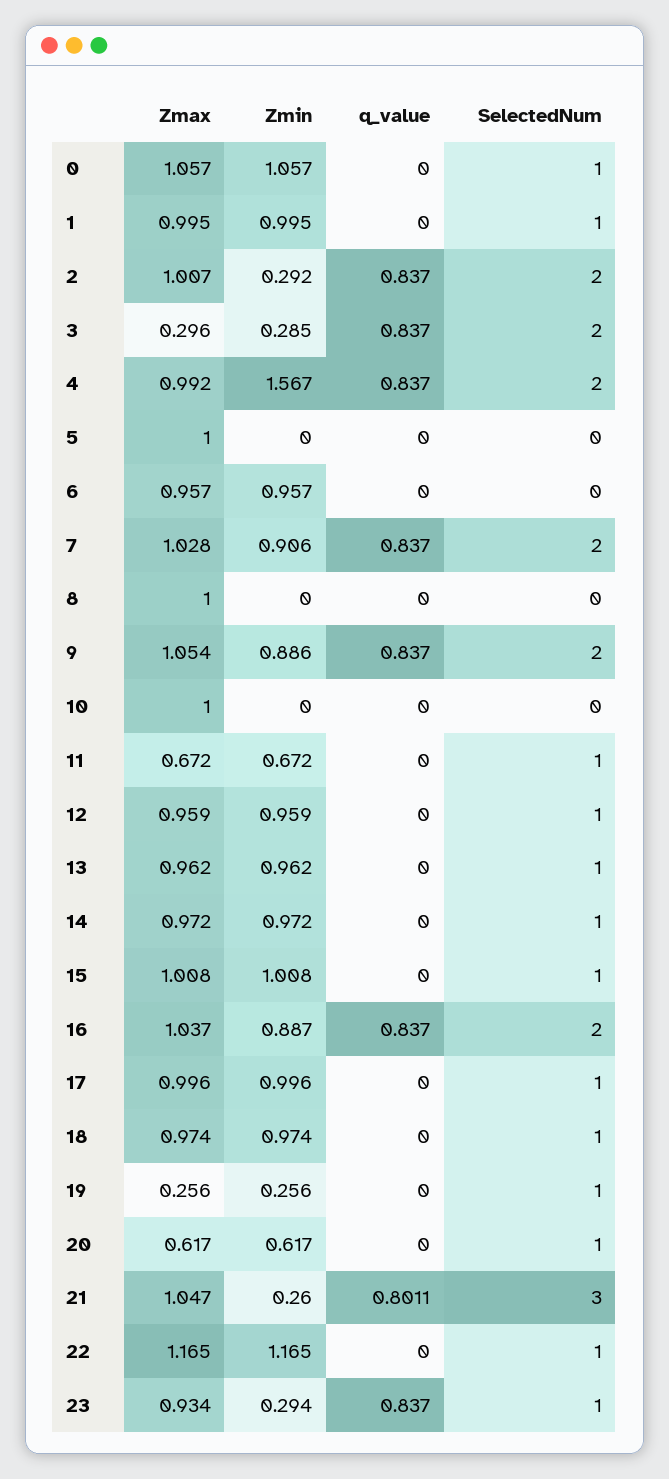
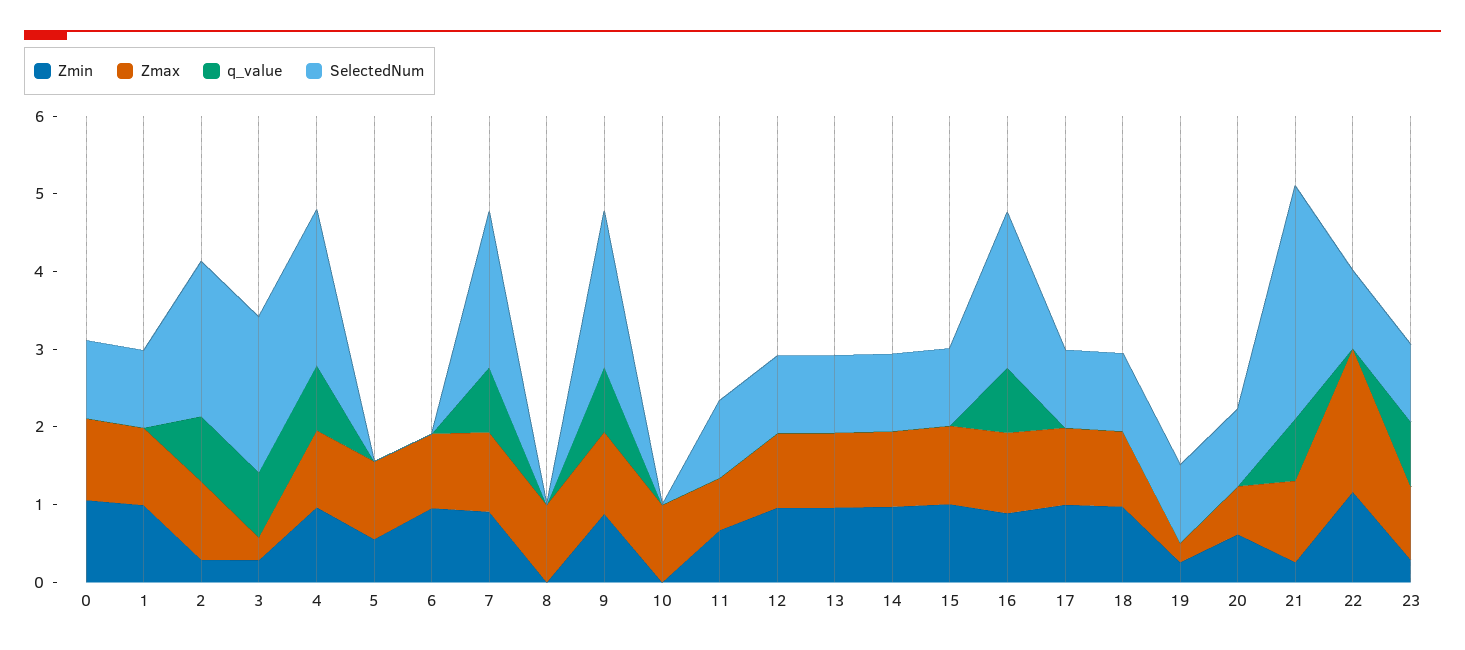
  {
    "Zmax": {
      "0": 1.057,
      "1": 0.995,
      "2": 1.007,
      "3": 0.296,
      "4": 0.992,
      "5": 1,
      "6": 0.957,
      "7": 1.028,
      "8": 1,
      "9": 1.054,
      "10": 1,
      "11": 0.672,
      "12": 0.959,
      "13": 0.962,
      "14": 0.972,
      "15": 1.008,
      "16": 1.037,
      "17": 0.996,
      "18": 0.974,
      "19": 0.256,
      "20": 0.617,
      "21": 1.047,
-     "22": 1.165,
+     "22": 1.8,
      "23": 0.934
    },
    "Zmin": {
      "0": 1.057,
      "1": 0.995,
      "2": 0.292,
      "3": 0.285,
-     "4": 1.567,
+     "4": 1,
-     "5": 0,
+     "5": 0.6,
      "6": 0.957,
      "7": 0.906,
      "8": 0,
      "9": 0.886,
      "10": 0,
      "11": 0.672,
      "12": 0.959,
      "13": 0.962,
      "14": 0.972,
      "15": 1.008,
      "16": 0.887,
      "17": 0.996,
      "18": 0.974,
      "19": 0.256,
      "20": 0.617,
      "21": 0.26,
      "22": 1.165,
      "23": 0.294
    },
    "q_value": {
      "0": 0,
      "1": 0,
      "2": 0.837,
      "3": 0.837,
      "4": 0.837,
      "5": 0,
      "6": 0,
      "7": 0.837,
      "8": 0,
      "9": 0.837,
      "10": 0,
      "11": 0,
      "12": 0,
      "13": 0,
      "14": 0,
      "15": 0,
      "16": 0.837,
      "17": 0,
      "18": 0,
      "19": 0,
      "20": 0,
      "21": 0.8011,
      "22": 0,
      "23": 0.837
    },
    "SelectedNum": {
      "0": 1,
      "1": 1,
      "2": 2,
      "3": 2,
      "4": 2,
      "5": 0,
      "6": 0,
      "7": 2,
      "8": 0,
      "9": 2,
      "10": 0,
      "11": 1,
      "12": 1,
      "13": 1,
      "14": 1,
      "15": 1,
      "16": 2,
      "17": 1,
      "18": 1,
      "19": 1,
      "20": 1,
      "21": 3,
      "22": 1,
      "23": 1
    }
  }

